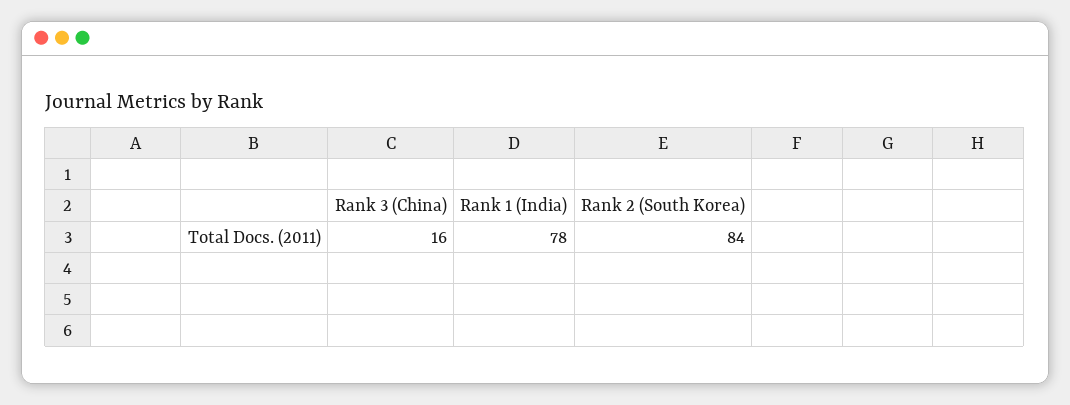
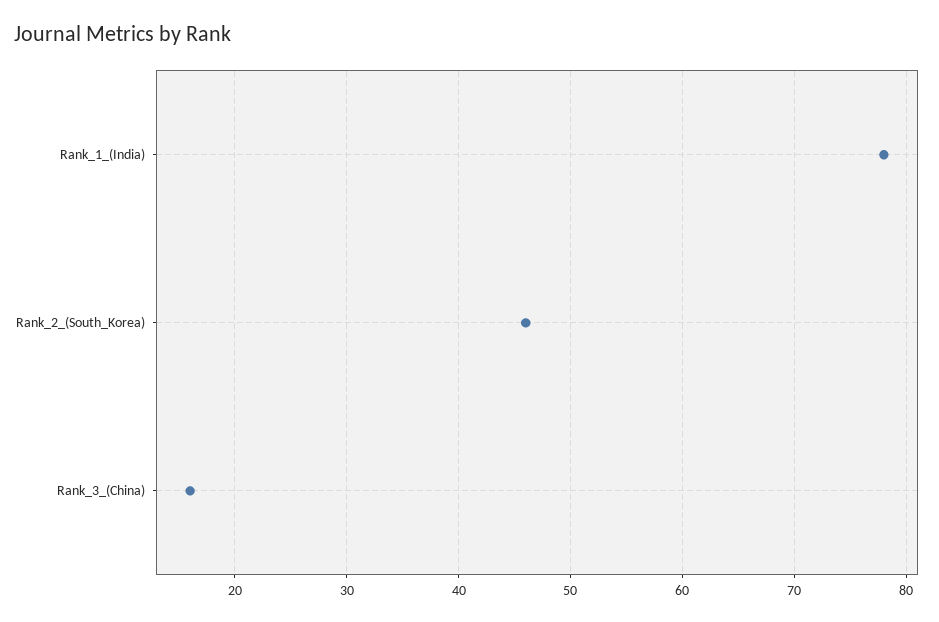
  {
    "Rank 3 (China)": 16,
    "Rank 1 (India)": 78,
-   "Rank 2 (South Korea)": 84
+   "Rank 2 (South Korea)": 46
  }

